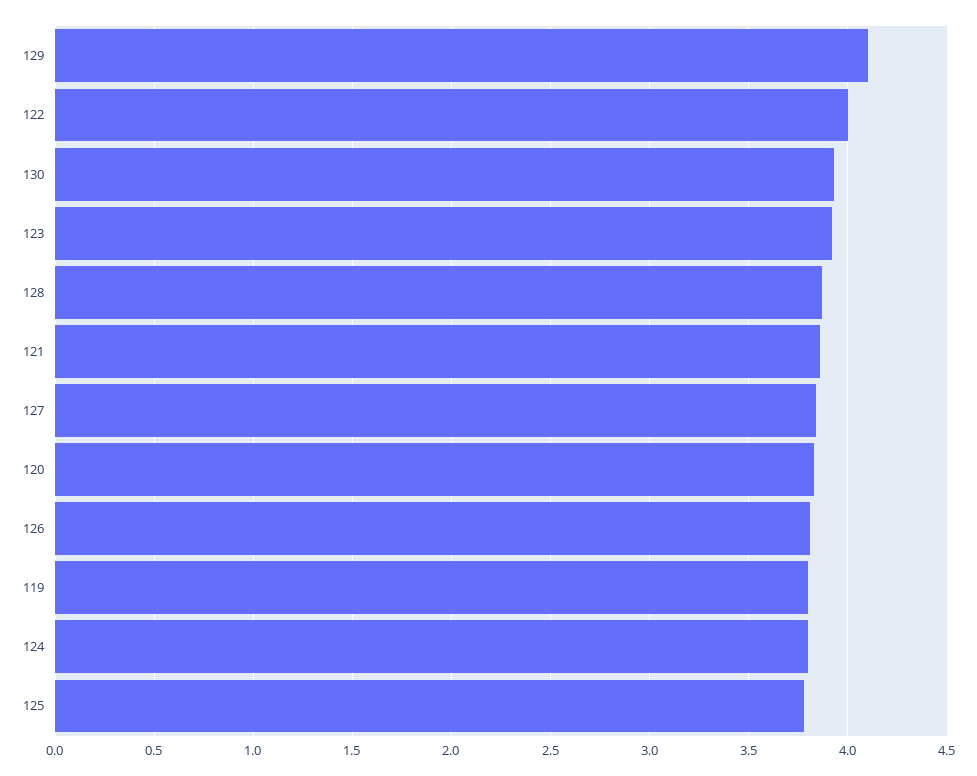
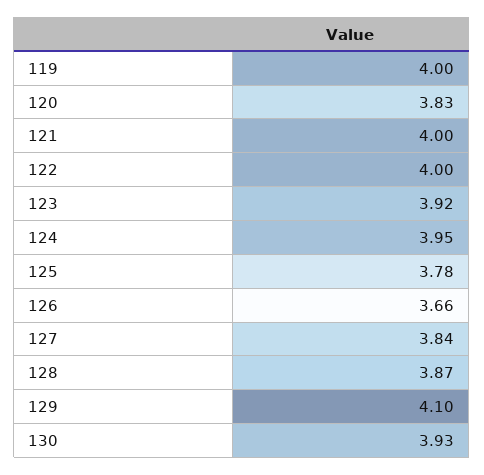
  {
    "129": 4.1,
    "122": 4,
    "130": 3.93,
    "123": 3.92,
    "128": 3.87,
-   "121": 3.85,
+   "121": 4,
    "127": 3.84,
    "120": 3.83,
-   "126": 3.8,
+   "126": 3.66,
-   "119": 3.8,
+   "119": 4,
-   "124": 3.8,
+   "124": 3.95,
    "125": 3.78
  }

